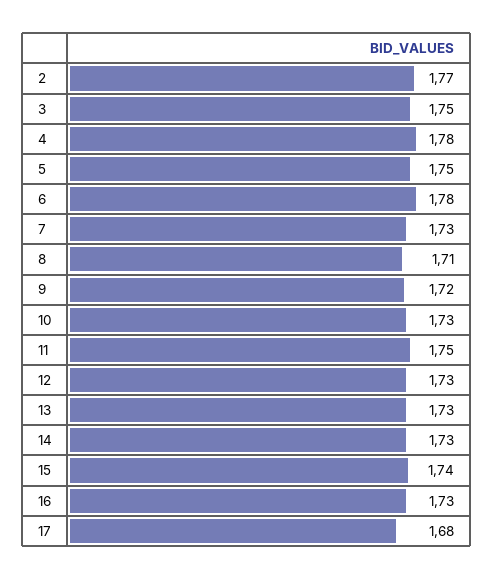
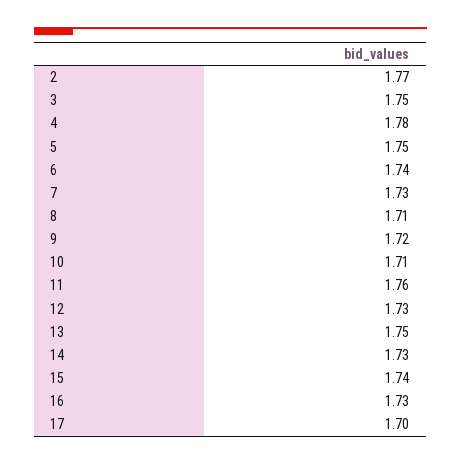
  {
    "2": 1.77,
    "3": 1.75,
    "4": 1.78,
    "5": 1.75,
-   "6": 1.78,
+   "6": 1.74,
    "7": 1.73,
    "8": 1.71,
    "9": 1.72,
-   "10": 1.73,
+   "10": 1.71,
-   "11": 1.75,
+   "11": 1.76,
    "12": 1.73,
-   "13": 1.73,
+   "13": 1.75,
    "14": 1.73,
    "15": 1.74,
    "16": 1.73,
-   "17": 1.68
+   "17": 1.7
  }

